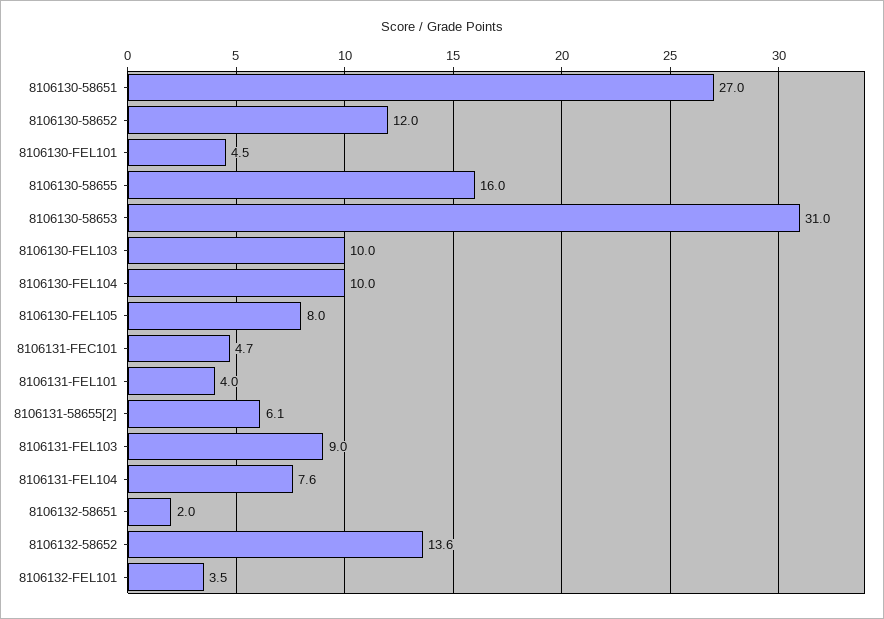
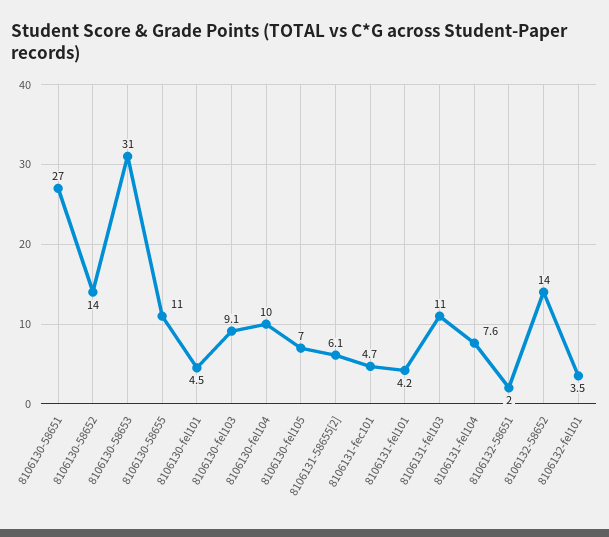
  {
    "8106130-58651": 27,
-   "8106130-58652": 12,
+   "8106130-58652": 14,
    "8106130-FEL101": 4.5,
-   "8106130-58655": 16,
+   "8106130-58655": 11,
    "8106130-58653": 31,
-   "8106130-FEL103": 10,
+   "8106130-FEL103": 9.1,
    "8106130-FEL104": 10,
-   "8106130-FEL105": 8,
+   "8106130-FEL105": 7,
    "8106131-FEC101": 4.7,
-   "8106131-FEL101": 4,
+   "8106131-FEL101": 4.2,
    "8106131-58655[2]": 6.1,
-   "8106131-FEL103": 9,
+   "8106131-FEL103": 11,
    "8106131-FEL104": 7.6,
    "8106132-58651": 2,
-   "8106132-58652": 13.6,
+   "8106132-58652": 14,
    "8106132-FEL101": 3.5
  }

